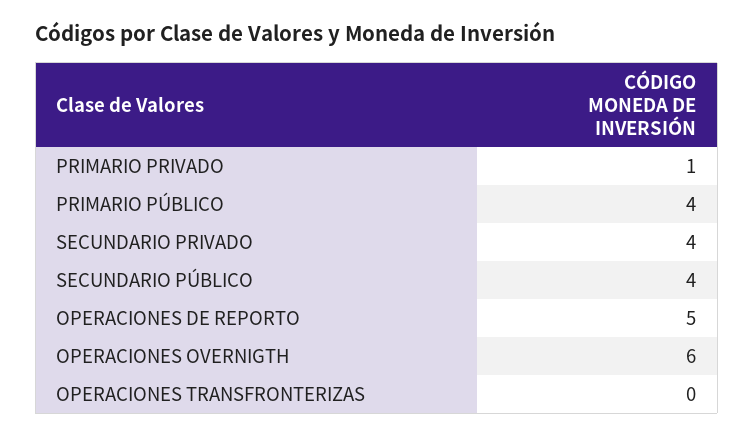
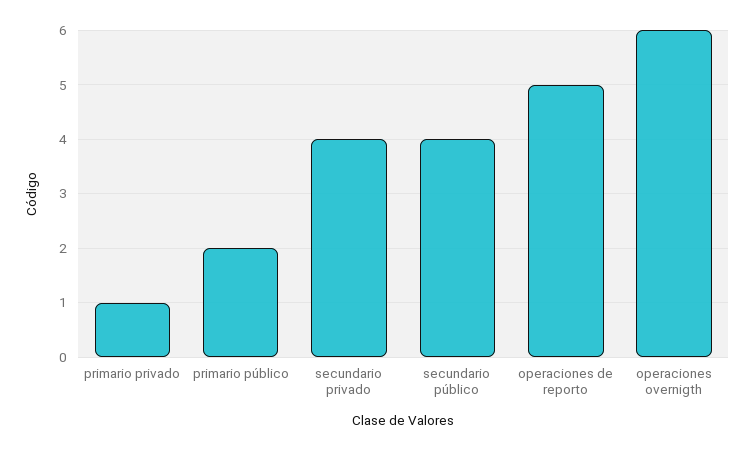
  {
    "PRIMARIO PRIVADO": 1,
-   "PRIMARIO PÚBLICO": 4,
+   "PRIMARIO PÚBLICO": 2,
    "SECUNDARIO PRIVADO": 4,
    "SECUNDARIO PÚBLICO": 4,
    "OPERACIONES DE REPORTO": 5,
-   "OPERACIONES OVERNIGTH": 6,
+   "OPERACIONES OVERNIGTH": 6
-   "OPERACIONES TRANSFRONTERIZAS": 0
  }

